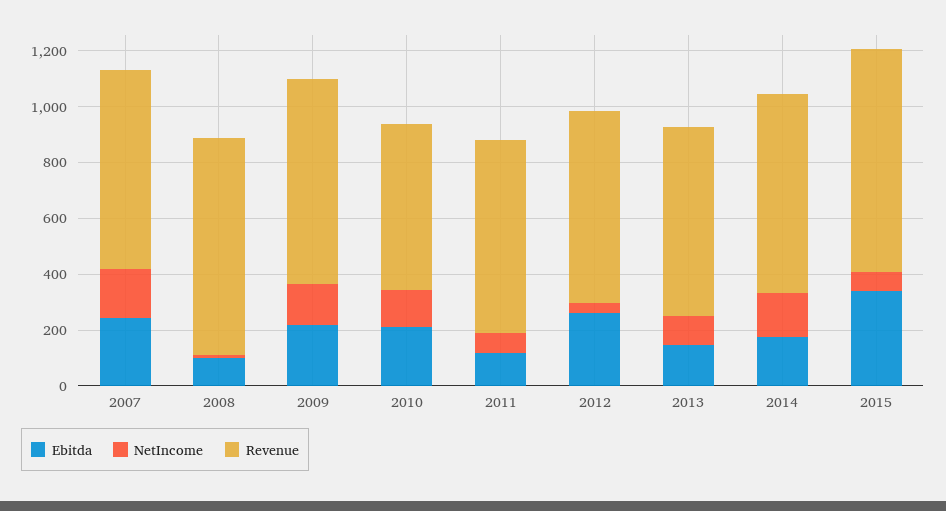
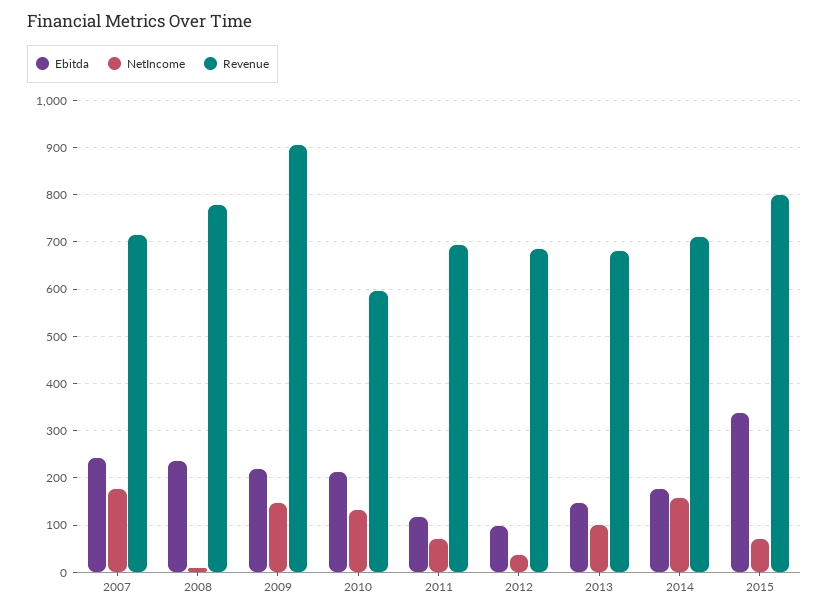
  {
    "Ebitda": {
      "2007": 240,
-     "2008": 100,
+     "2008": 240,
      "2009": 220,
      "2010": 220,
      "2011": 120,
-     "2012": 250,
+     "2012": 100,
      "2013": 140,
      "2014": 180,
      "2015": 340
    },
    "NetIncome": {
      "2007": 180,
      "2008": 0,
      "2009": 140,
      "2010": 140,
      "2011": 80,
      "2012": 40,
      "2013": 100,
      "2014": 160,
      "2015": 80
    },
    "Revenue": {
      "2007": 720,
      "2008": 780,
-     "2009": 750,
+     "2009": 900,
      "2010": 600,
      "2011": 700,
      "2012": 680,
      "2013": 680,
      "2014": 720,
      "2015": 800
    }
  }

